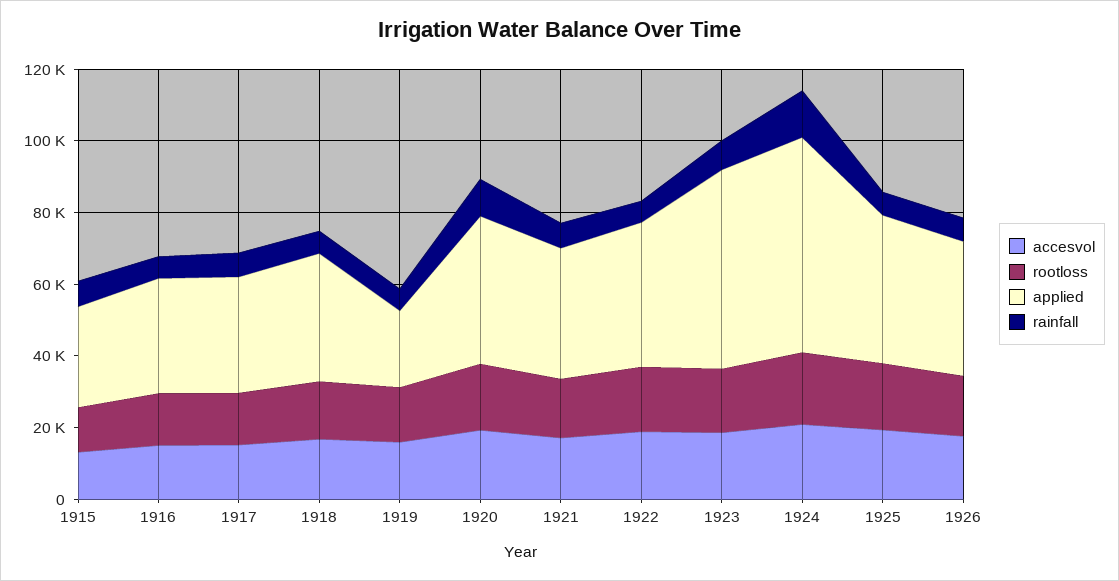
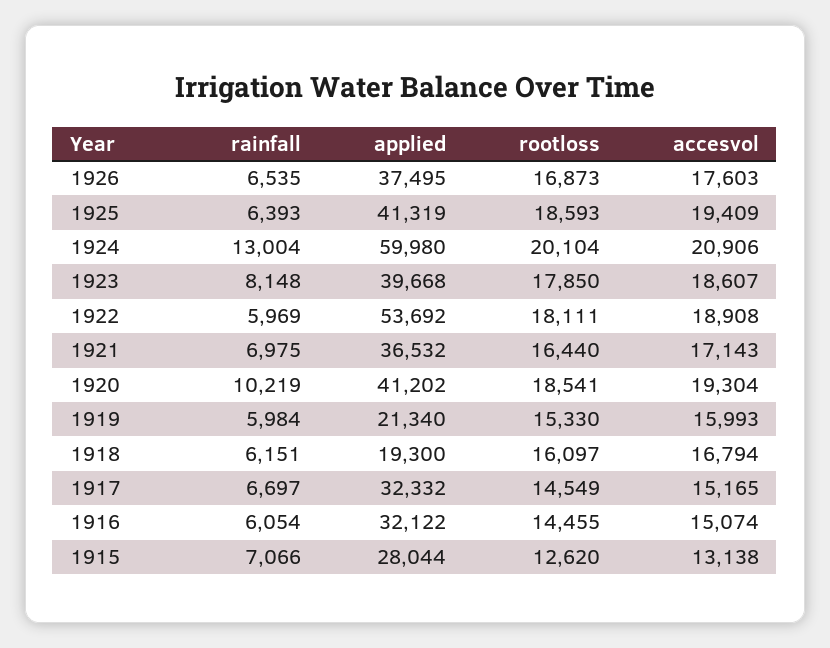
  {
    "accesvol": {
      "1915": 13138,
      "1916": 15074,
      "1917": 15165,
      "1918": 16794,
      "1919": 15993,
      "1920": 19304,
      "1921": 17143,
      "1922": 18908,
      "1923": 18607,
      "1924": 20906,
      "1925": 19409,
      "1926": 17603
    },
    "rootloss": {
      "1915": 12620,
      "1916": 14455,
      "1917": 14549,
      "1918": 16097,
      "1919": 15330,
      "1920": 18541,
      "1921": 16440,
      "1922": 18111,
      "1923": 17850,
      "1924": 20104,
      "1925": 18593,
      "1926": 16873
    },
    "applied": {
      "1915": 28044,
      "1916": 32122,
      "1917": 32332,
-     "1918": 35000,
+     "1918": 19300,
      "1919": 21340,
      "1920": 41202,
      "1921": 36532,
-     "1922": 40000,
+     "1922": 53692,
-     "1923": 55000,
+     "1923": 39668,
      "1924": 59980,
      "1925": 41319,
      "1926": 37495
    },
    "rainfall": {
      "1915": 7066,
      "1916": 6054,
      "1917": 6697,
      "1918": 6151,
      "1919": 5984,
      "1920": 10219,
      "1921": 6975,
      "1922": 5969,
      "1923": 8148,
      "1924": 13004,
      "1925": 6393,
      "1926": 6535
    }
  }

